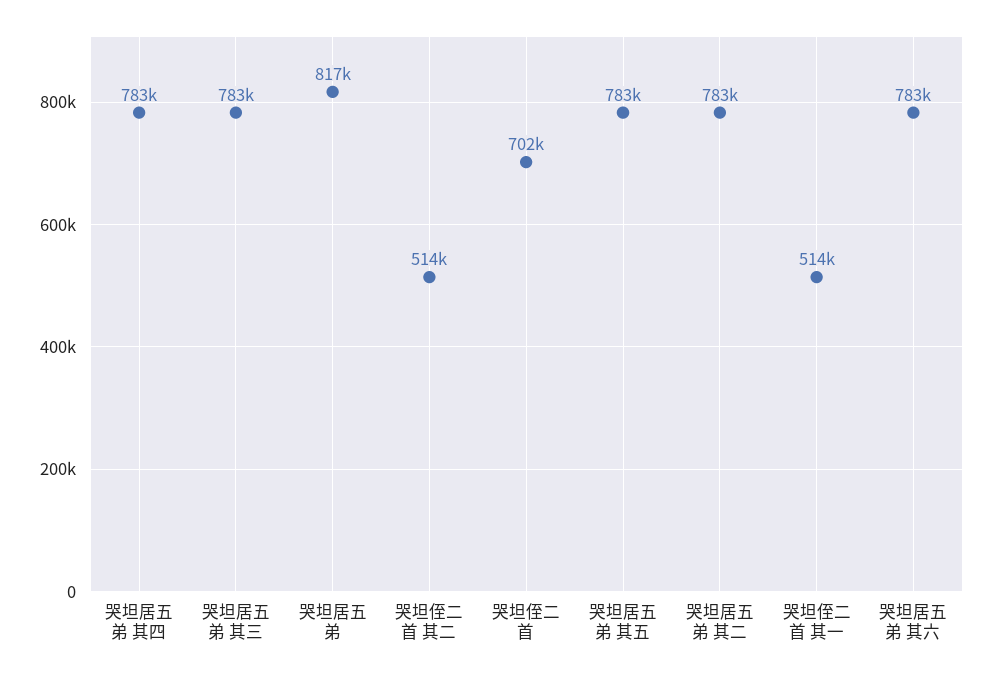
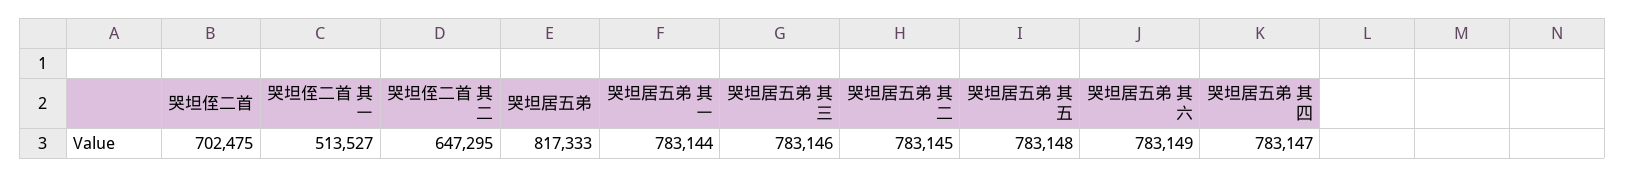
  {
    "哭坦居五弟 其四": 783147,
    "哭坦居五弟 其三": 783146,
    "哭坦居五弟": 817333,
-   "哭坦侄二首 其二": 514000,
+   "哭坦侄二首 其二": 647295,
    "哭坦侄二首": 702475,
    "哭坦居五弟 其五": 783148,
    "哭坦居五弟 其二": 783145,
    "哭坦侄二首 其一": 513527,
-   "哭坦居五弟 其六": 783149
+   "哭坦居五弟 其六": 783149,
+   "哭坦居五弟 其一": 783144
  }

